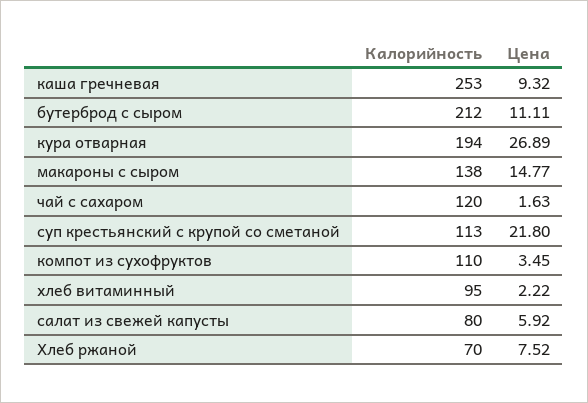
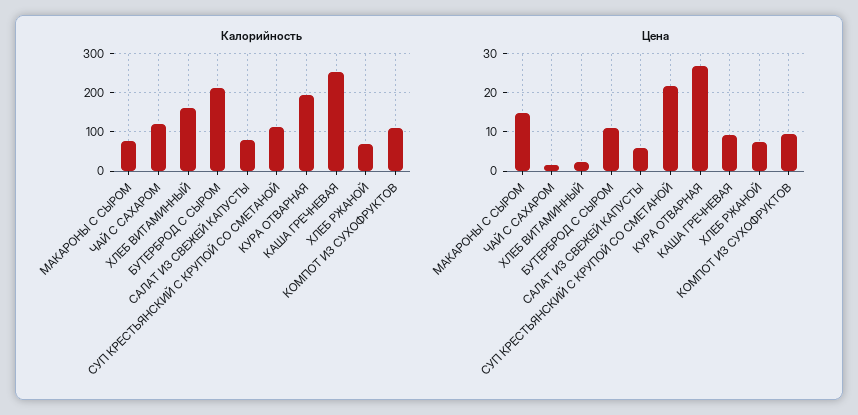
  {
    "Калорийность": {
      "каша гречневая": 253,
      "бутерброд с сыром": 212,
      "кура отварная": 194,
-     "макароны с сыром": 138,
+     "макароны с сыром": 80,
      "чай с сахаром": 120,
      "суп крестьянский с крупой со сметаной": 113,
      "компот из сухофруктов": 110,
-     "хлеб витаминный": 95,
+     "хлеб витаминный": 160,
      "салат из свежей капусты": 80,
      "Хлеб ржаной": 70
    },
    "Цена": {
      "каша гречневая": 9.32,
      "бутерброд с сыром": 11.11,
      "кура отварная": 26.89,
      "макароны с сыром": 14.77,
      "чай с сахаром": 1.63,
      "суп крестьянский с крупой со сметаной": 21.8,
-     "компот из сухофруктов": 3.45,
+     "компот из сухофруктов": 10,
      "хлеб витаминный": 2.22,
      "салат из свежей капусты": 5.92,
      "Хлеб ржаной": 7.52
    }
  }

